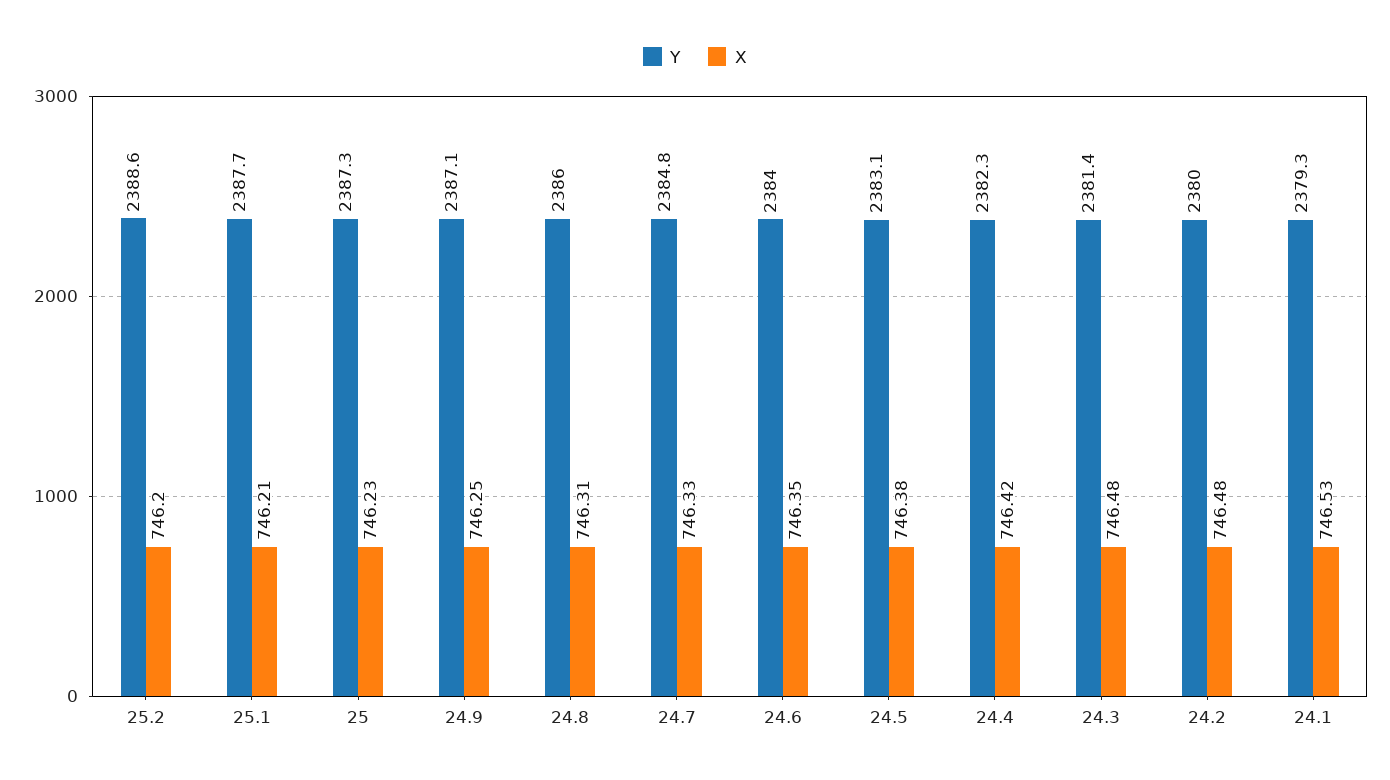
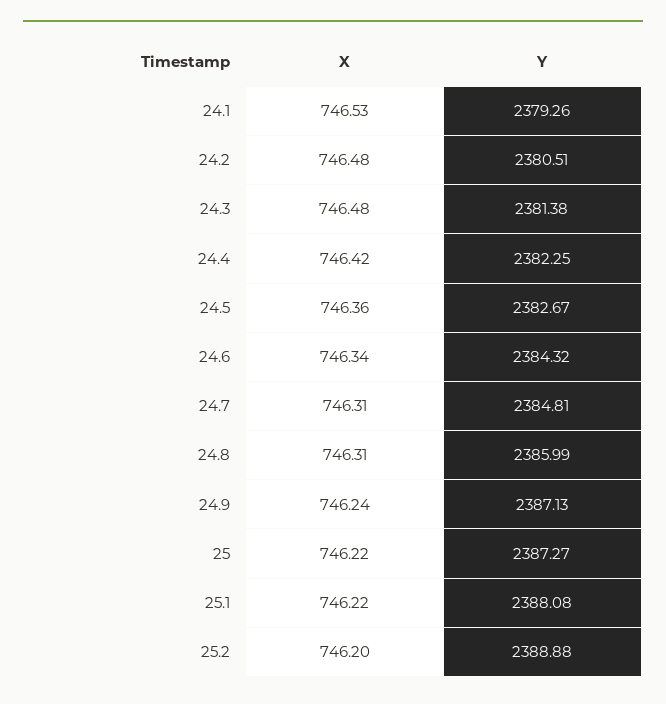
  {
    "Y": {
-     "25.2": 2388.6,
+     "25.2": 2388.88,
-     "25.1": 2387.7,
+     "25.1": 2388.08,
      "25": 2387.27,
      "24.9": 2387.13,
      "24.8": 2385.99,
      "24.7": 2384.81,
-     "24.6": 2384,
+     "24.6": 2384.32,
-     "24.5": 2383.1,
+     "24.5": 2382.67,
      "24.4": 2382.25,
      "24.3": 2381.38,
-     "24.2": 2380,
+     "24.2": 2380.51,
      "24.1": 2379.26
    },
    "X": {
      "25.2": 746.2,
-     "25.1": 746.21,
+     "25.1": 746.22,
-     "25": 746.23,
+     "25": 746.22,
-     "24.9": 746.25,
+     "24.9": 746.24,
      "24.8": 746.31,
-     "24.7": 746.33,
+     "24.7": 746.31,
-     "24.6": 746.35,
+     "24.6": 746.34,
-     "24.5": 746.38,
+     "24.5": 746.36,
      "24.4": 746.42,
      "24.3": 746.48,
      "24.2": 746.48,
      "24.1": 746.53
    }
  }

